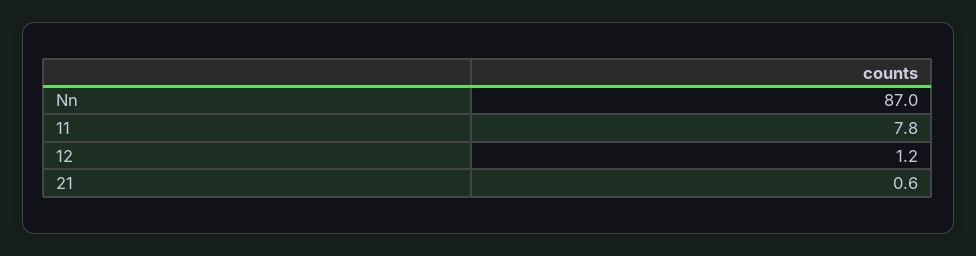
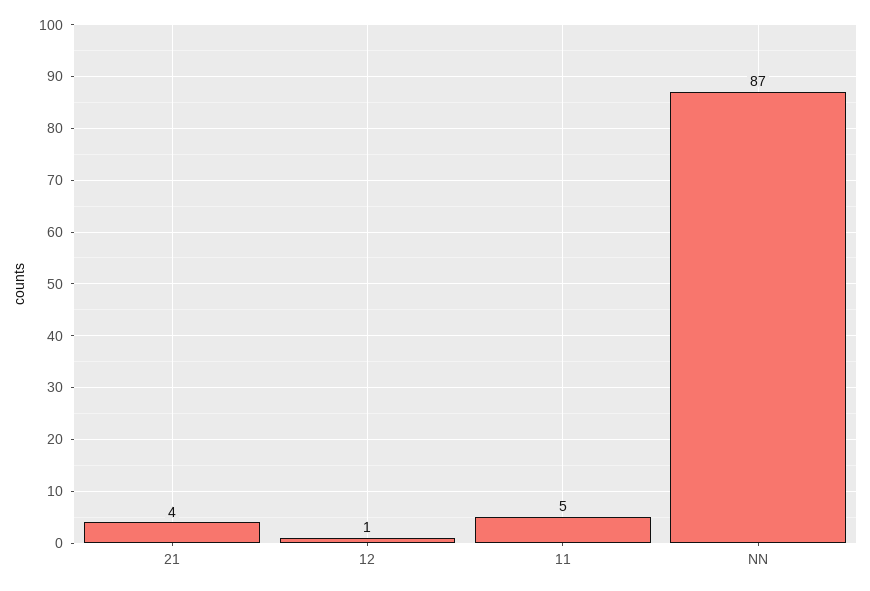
  {
    "Nn": 87,
-   "11": 7.8,
+   "11": 5,
    "12": 1.2,
-   "21": 0.6
+   "21": 4
  }

